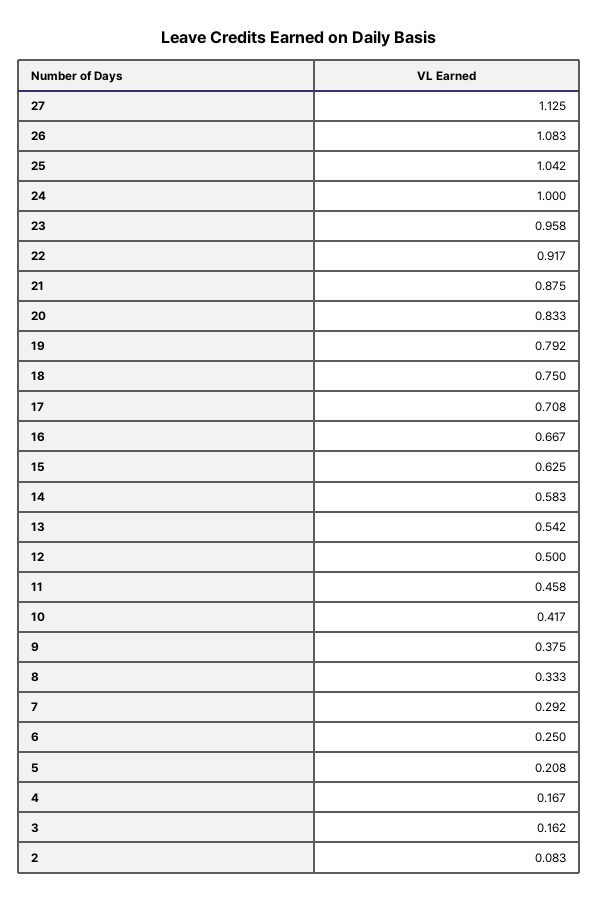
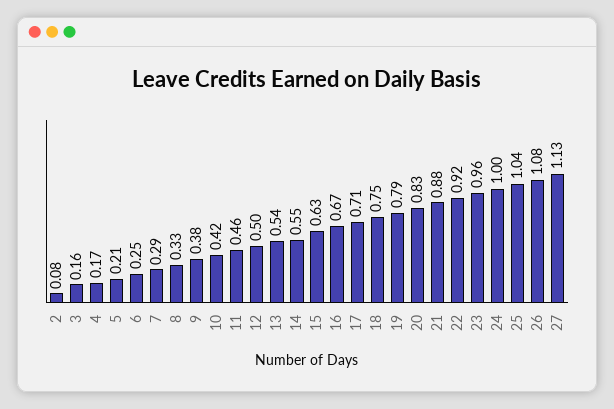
  {
    "27": 1.125,
    "26": 1.083,
    "25": 1.042,
    "24": 1,
    "23": 0.958,
    "22": 0.917,
    "21": 0.875,
    "20": 0.833,
    "19": 0.792,
    "18": 0.75,
    "17": 0.708,
    "16": 0.667,
    "15": 0.625,
-   "14": 0.583,
+   "14": 0.55,
    "13": 0.542,
    "12": 0.5,
    "11": 0.458,
    "10": 0.417,
    "9": 0.375,
    "8": 0.333,
    "7": 0.292,
    "6": 0.25,
    "5": 0.208,
    "4": 0.167,
    "3": 0.162,
    "2": 0.083
  }

